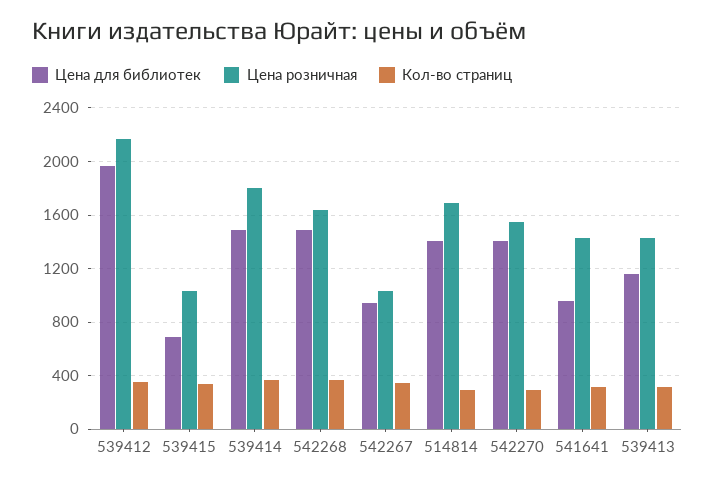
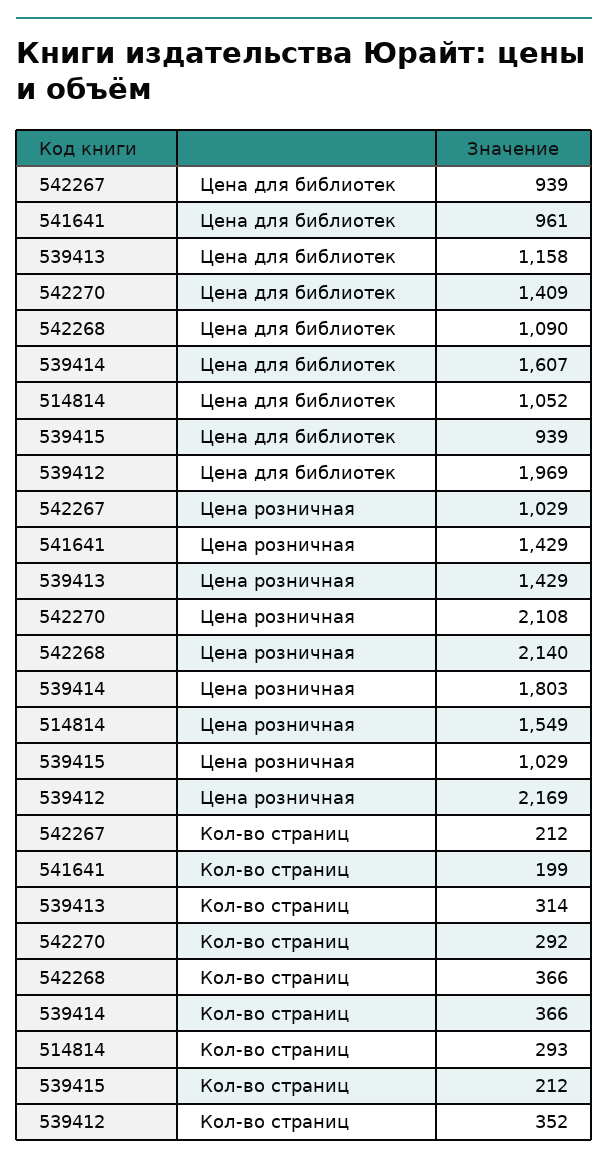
  {
    "Цена для библиотек": {
      "539412": 1969,
-     "539415": 700,
+     "539415": 939,
-     "539414": 1500,
+     "539414": 1607,
-     "542268": 1500,
+     "542268": 1090,
      "542267": 939,
-     "514814": 1400,
+     "514814": 1052,
      "542270": 1409,
      "541641": 961,
      "539413": 1158
    },
    "Цена розничная": {
      "539412": 2169,
      "539415": 1029,
      "539414": 1803,
-     "542268": 1650,
+     "542268": 2140,
      "542267": 1029,
-     "514814": 1700,
+     "514814": 1549,
-     "542270": 1550,
+     "542270": 2108,
      "541641": 1429,
      "539413": 1429
    },
    "Кол-во страниц": {
      "539412": 352,
-     "539415": 350,
+     "539415": 212,
      "539414": 366,
      "542268": 366,
-     "542267": 350,
+     "542267": 212,
      "514814": 293,
      "542270": 292,
-     "541641": 300,
+     "541641": 199,
      "539413": 314
    }
  }

